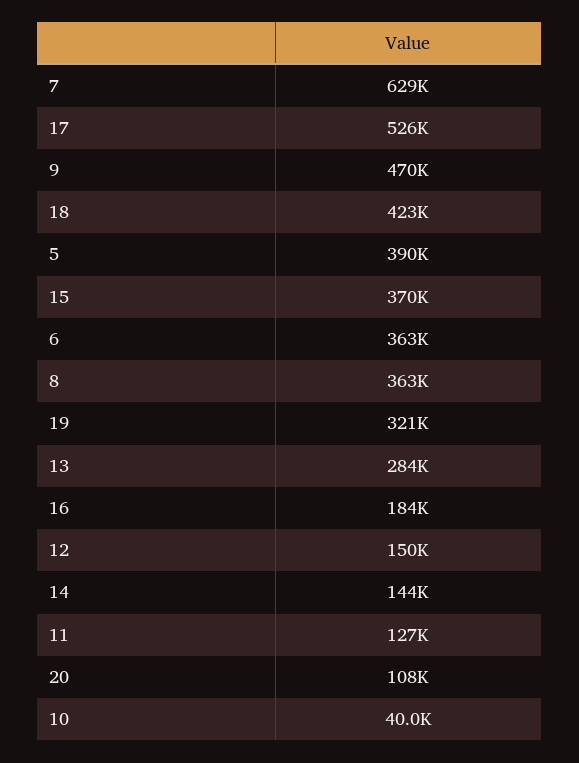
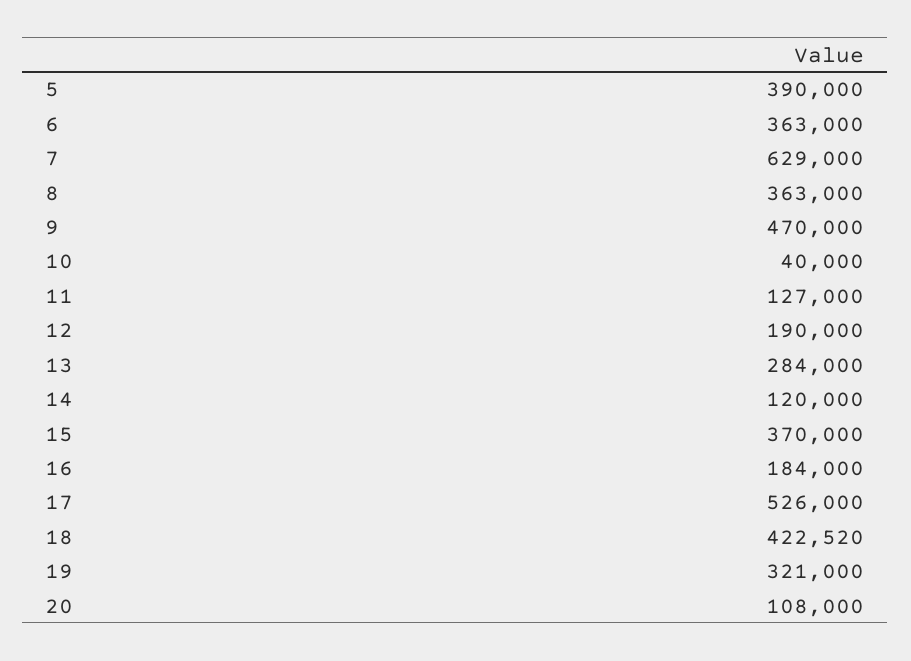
  {
    "7": 629000,
    "17": 526000,
    "9": 470000,
    "18": 422520,
    "5": 390000,
    "15": 370000,
    "6": 363000,
    "8": 363000,
    "19": 321000,
    "13": 284000,
    "16": 184000,
-   "12": 150000,
+   "12": 190000,
-   "14": 144000,
+   "14": 120000,
    "11": 127000,
    "20": 108000,
    "10": 40000
  }

